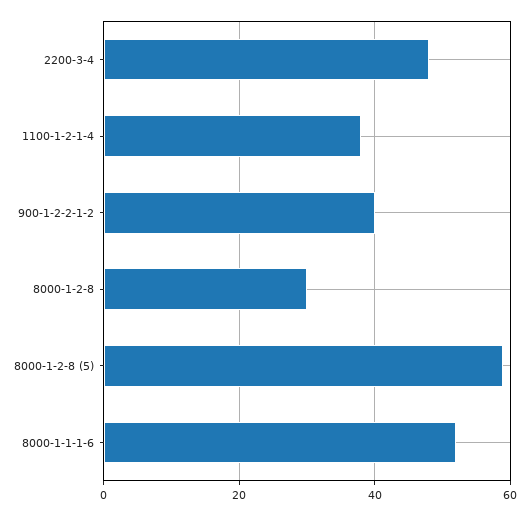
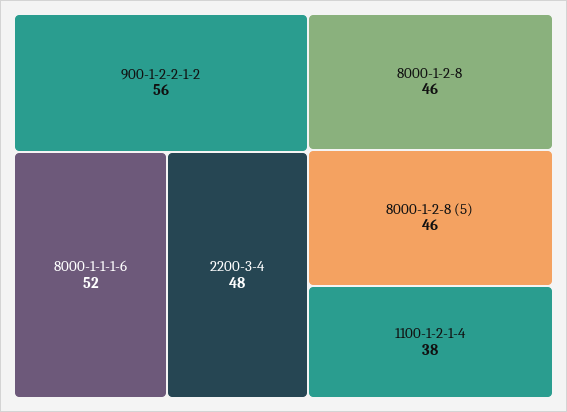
  {
    "2200-3-4": 48,
    "1100-1-2-1-4": 38,
-   "900-1-2-2-1-2": 40,
+   "900-1-2-2-1-2": 56,
-   "8000-1-2-8": 30,
+   "8000-1-2-8": 46,
-   "8000-1-2-8 (5)": 60,
+   "8000-1-2-8 (5)": 46,
    "8000-1-1-1-6": 52
  }

